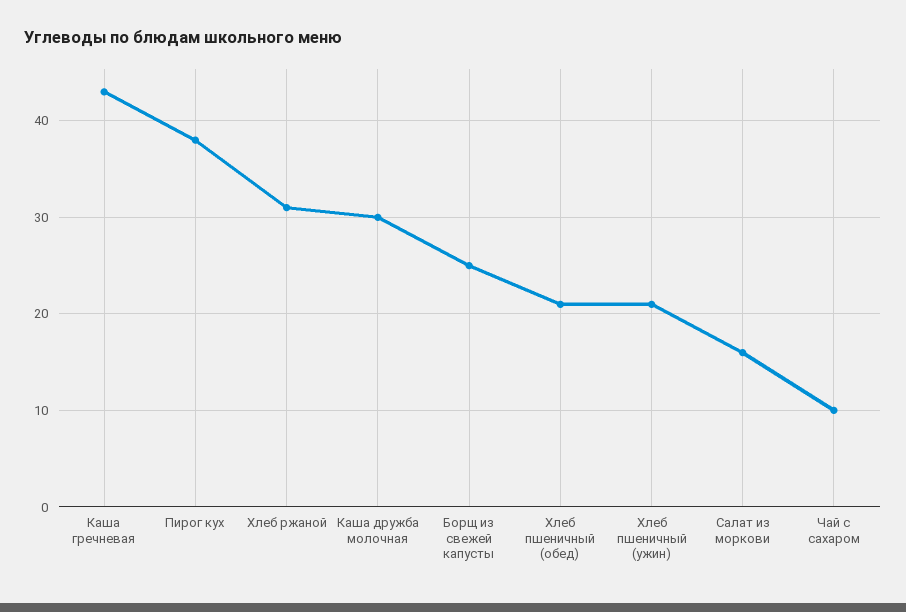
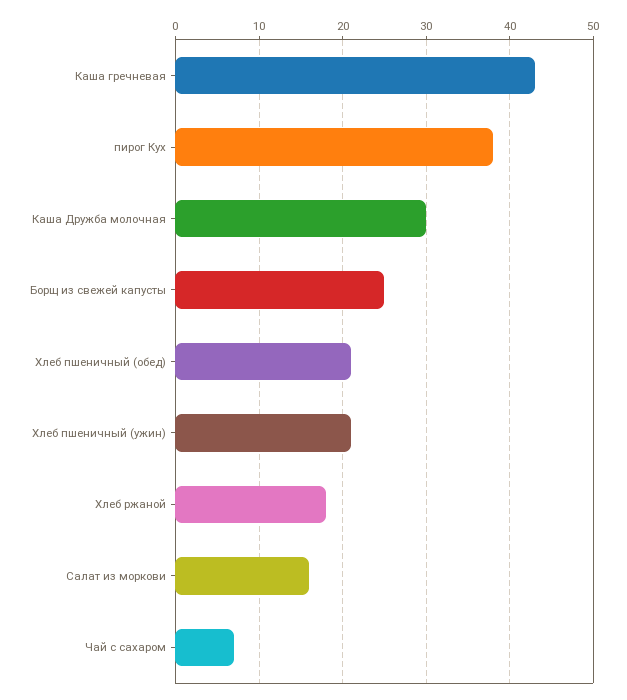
  {
    "Каша гречневая": 43,
    "Пирог кух": 38,
-   "Хлеб ржаной": 31,
+   "Хлеб ржаной": 18,
    "Каша дружба молочная": 30,
    "Борщ из свежей капусты": 25,
    "Хлеб пшеничный (обед)": 21,
    "Хлеб пшеничный (ужин)": 21,
    "Салат из моркови": 16,
-   "Чай с сахаром": 10
+   "Чай с сахаром": 7
  }

